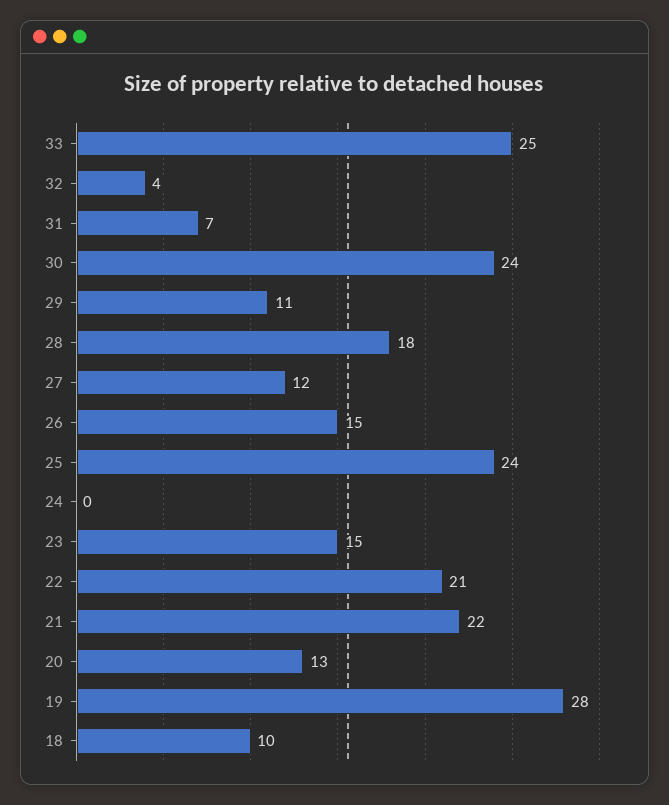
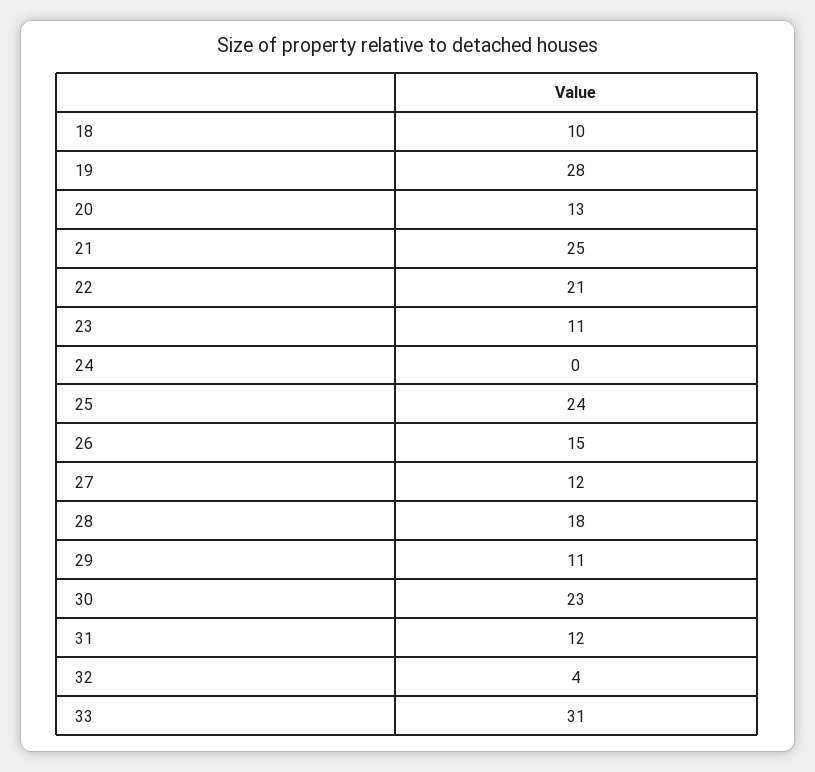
  {
-   "33": 25,
+   "33": 31,
    "32": 4,
-   "31": 7,
+   "31": 12,
-   "30": 24,
+   "30": 23,
    "29": 11,
    "28": 18,
    "27": 12,
    "26": 15,
    "25": 24,
    "24": 0,
-   "23": 15,
+   "23": 11,
    "22": 21,
-   "21": 22,
+   "21": 25,
    "20": 13,
    "19": 28,
    "18": 10
  }

